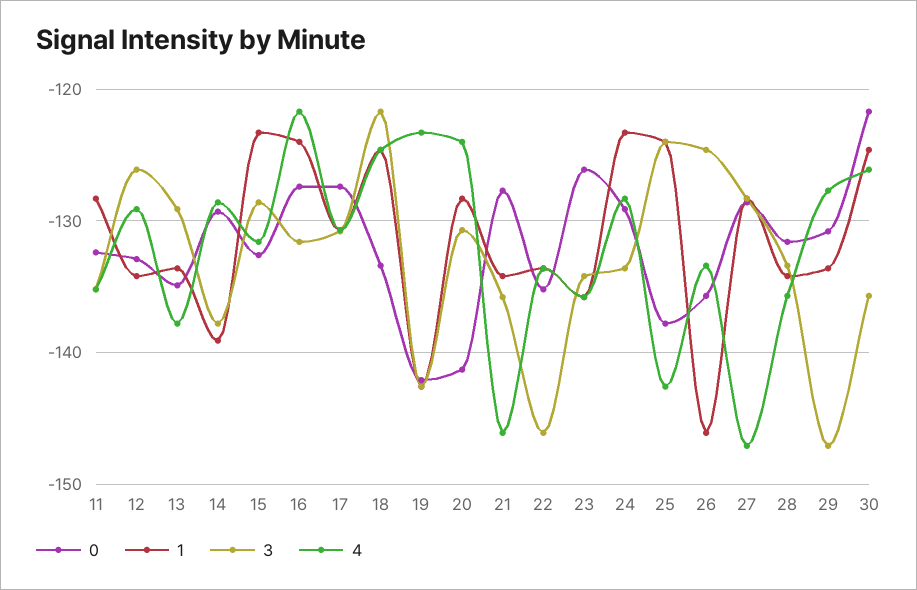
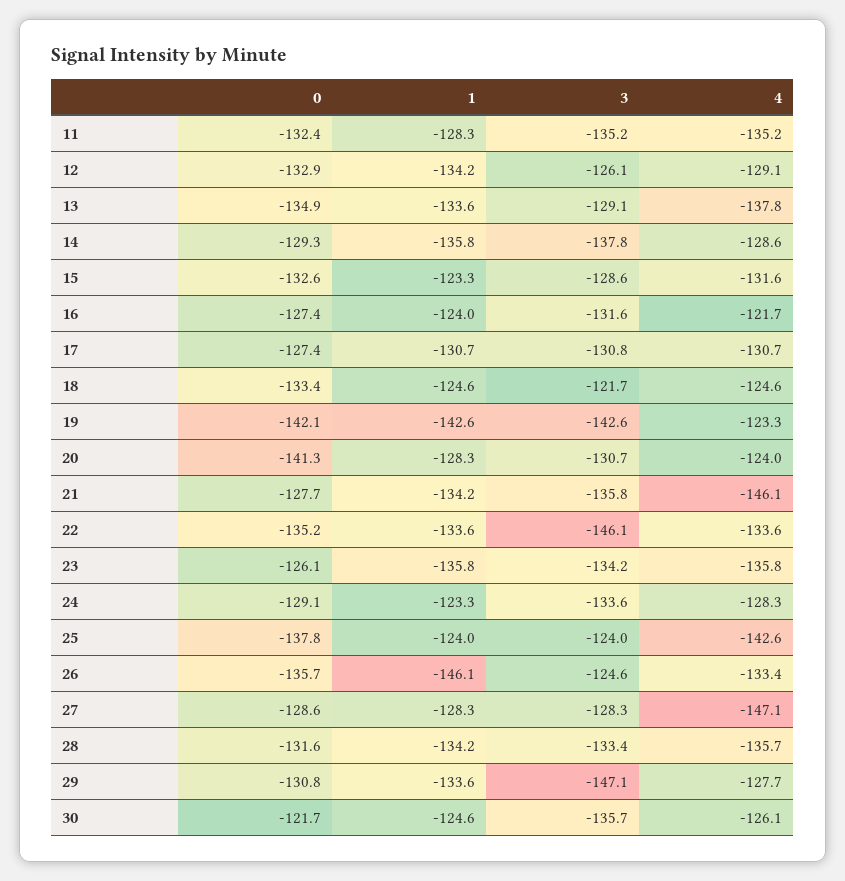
  {
    "0": {
      "11": -132.4,
      "12": -132.9,
      "13": -134.9,
      "14": -129.3,
      "15": -132.6,
      "16": -127.4,
      "17": -127.4,
      "18": -133.4,
      "19": -142.1,
      "20": -141.3,
      "21": -127.7,
      "22": -135.2,
      "23": -126.1,
      "24": -129.1,
      "25": -137.8,
      "26": -135.7,
      "27": -128.6,
      "28": -131.6,
      "29": -130.8,
      "30": -121.7
    },
    "1": {
      "11": -128.3,
      "12": -134.2,
      "13": -133.6,
-     "14": -139,
+     "14": -135.8,
      "15": -123.3,
      "16": -124,
      "17": -130.7,
      "18": -124.6,
      "19": -142.6,
      "20": -128.3,
      "21": -134.2,
      "22": -133.6,
      "23": -135.8,
      "24": -123.3,
      "25": -124,
      "26": -146.1,
      "27": -128.3,
      "28": -134.2,
      "29": -133.6,
      "30": -124.6
    },
    "3": {
      "11": -135.2,
      "12": -126.1,
      "13": -129.1,
      "14": -137.8,
      "15": -128.6,
      "16": -131.6,
      "17": -130.8,
      "18": -121.7,
      "19": -142.6,
      "20": -130.7,
      "21": -135.8,
      "22": -146.1,
      "23": -134.2,
      "24": -133.6,
      "25": -124,
      "26": -124.6,
      "27": -128.3,
      "28": -133.4,
      "29": -147.1,
      "30": -135.7
    },
    "4": {
      "11": -135.2,
      "12": -129.1,
      "13": -137.8,
      "14": -128.6,
      "15": -131.6,
      "16": -121.7,
      "17": -130.7,
      "18": -124.6,
      "19": -123.3,
      "20": -124,
      "21": -146.1,
      "22": -133.6,
      "23": -135.8,
      "24": -128.3,
      "25": -142.6,
      "26": -133.4,
      "27": -147.1,
      "28": -135.7,
      "29": -127.7,
      "30": -126.1
    }
  }

